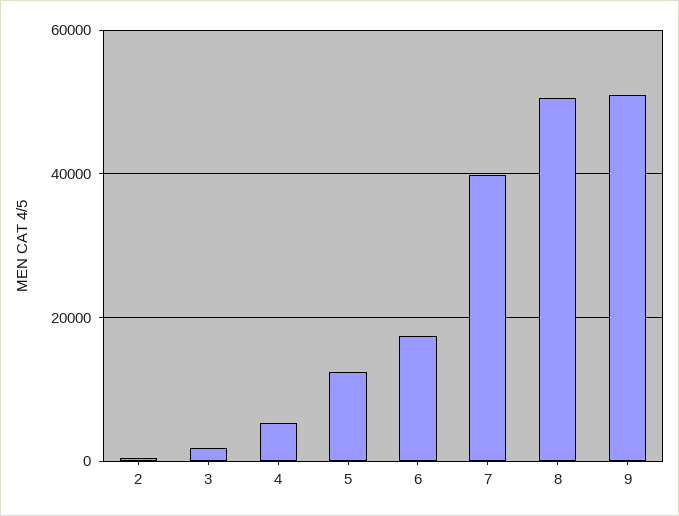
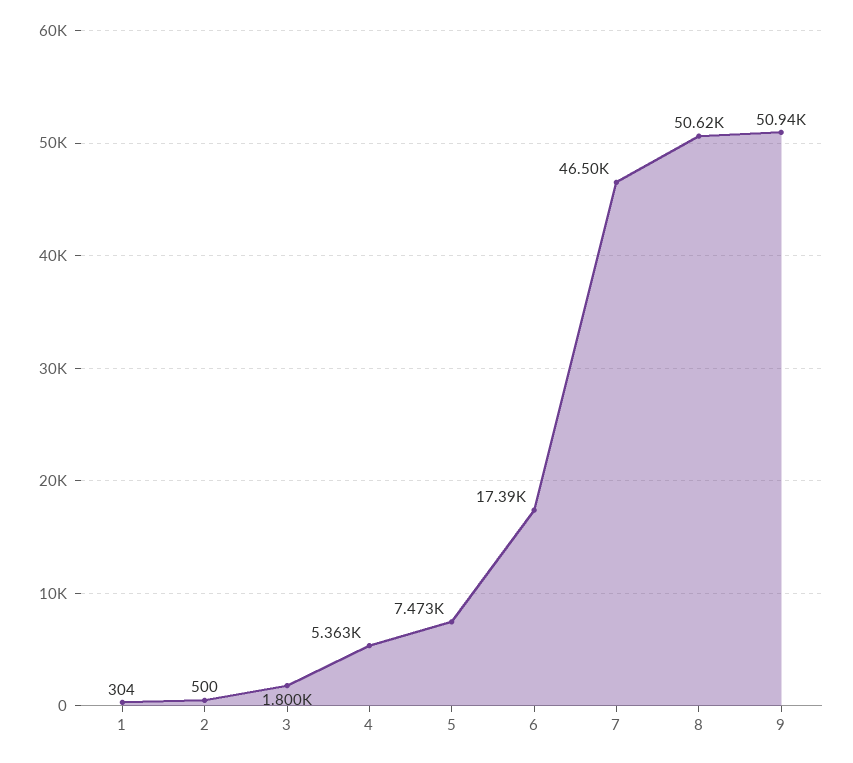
  {
    "2": 500,
    "3": 1800,
    "4": 5363,
-   "5": 12000,
+   "5": 7473,
    "6": 17390,
-   "7": 40000,
+   "7": 46500,
    "8": 50620,
-   "9": 50940
+   "9": 50940,
+   "1": 304
  }

